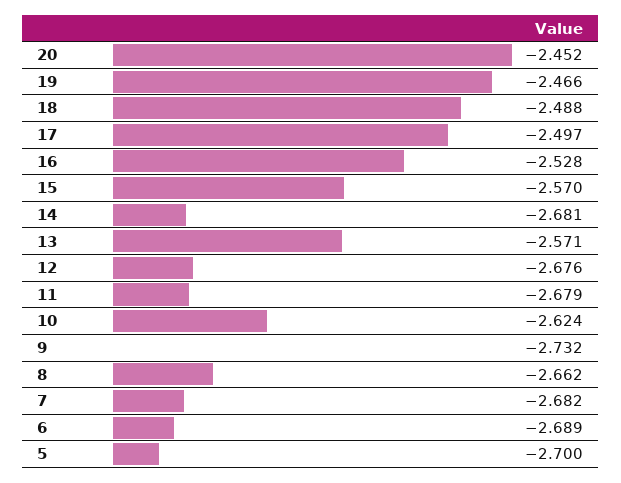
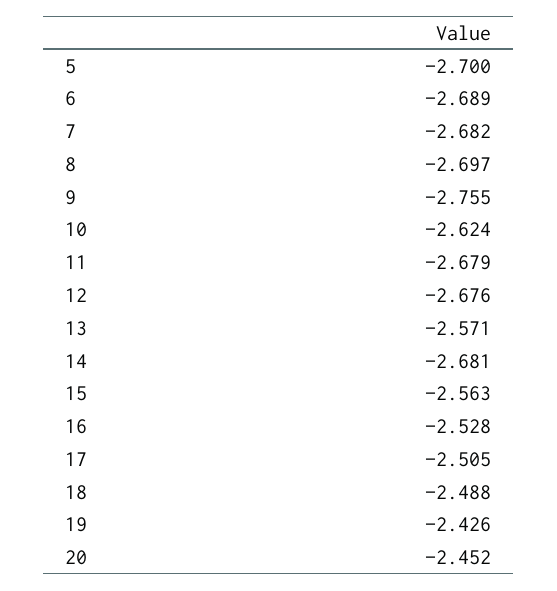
  {
    "20": -2.452,
-   "19": -2.466,
+   "19": -2.426,
    "18": -2.488,
-   "17": -2.497,
+   "17": -2.505,
    "16": -2.528,
-   "15": -2.57,
+   "15": -2.563,
    "14": -2.681,
    "13": -2.571,
    "12": -2.676,
    "11": -2.679,
    "10": -2.624,
-   "9": -2.732,
+   "9": -2.755,
-   "8": -2.662,
+   "8": -2.697,
    "7": -2.682,
    "6": -2.689,
    "5": -2.7
  }

